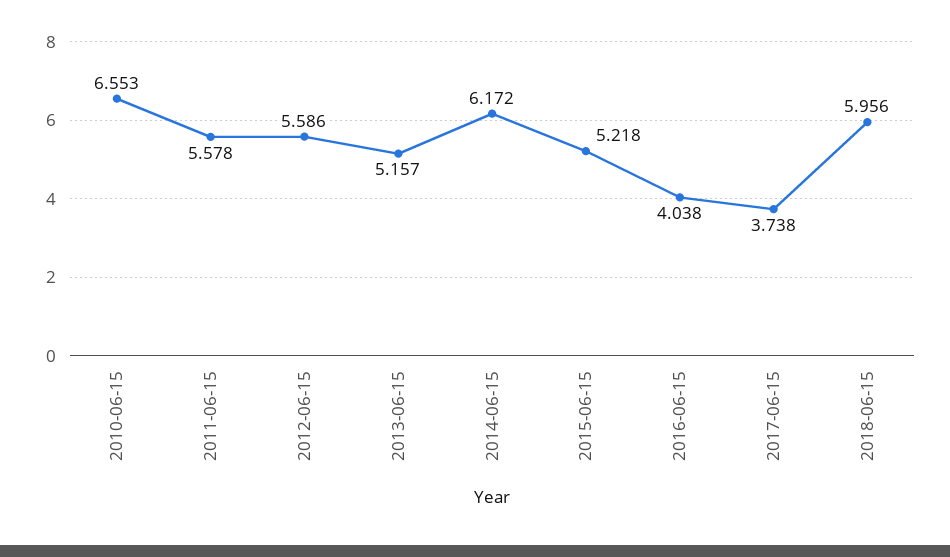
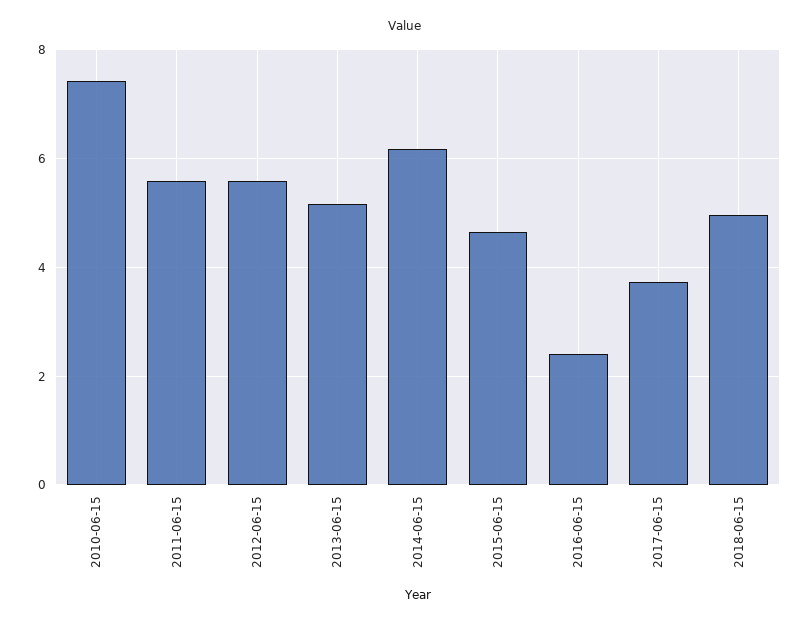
  {
-   "2010-06-15": 6.553,
+   "2010-06-15": 7.4,
    "2011-06-15": 5.578,
    "2012-06-15": 5.586,
    "2013-06-15": 5.157,
    "2014-06-15": 6.172,
-   "2015-06-15": 5.218,
+   "2015-06-15": 4.6,
-   "2016-06-15": 4.038,
+   "2016-06-15": 2.4,
    "2017-06-15": 3.738,
-   "2018-06-15": 5.956
+   "2018-06-15": 5
  }

